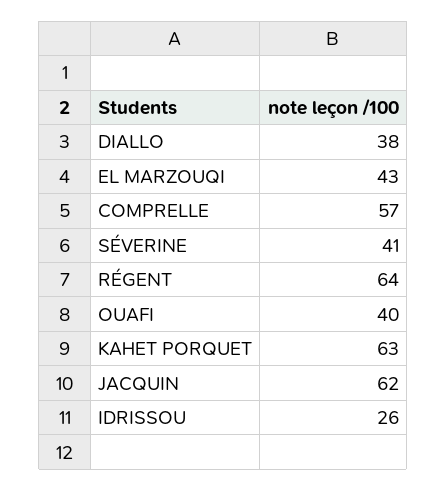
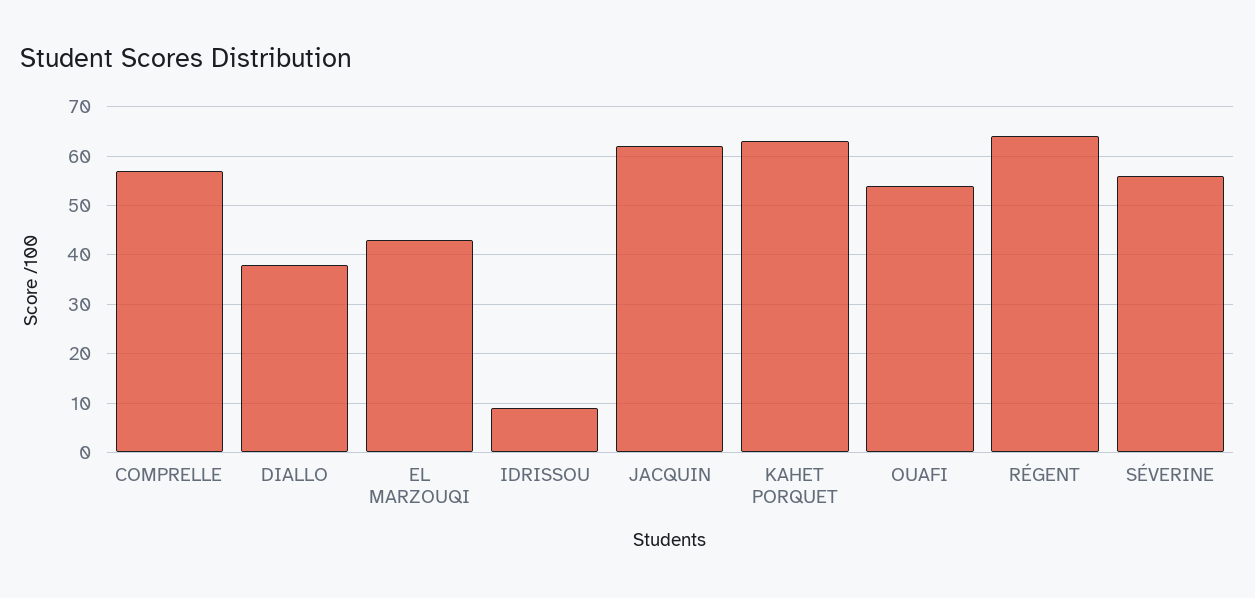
  {
    "DIALLO": 38,
    "EL MARZOUQI": 43,
    "COMPRELLE": 57,
-   "SÉVERINE": 41,
+   "SÉVERINE": 55,
    "RÉGENT": 64,
-   "OUAFI": 40,
+   "OUAFI": 55,
    "KAHET PORQUET": 63,
    "JACQUIN": 62,
-   "IDRISSOU": 26
+   "IDRISSOU": 10
  }

